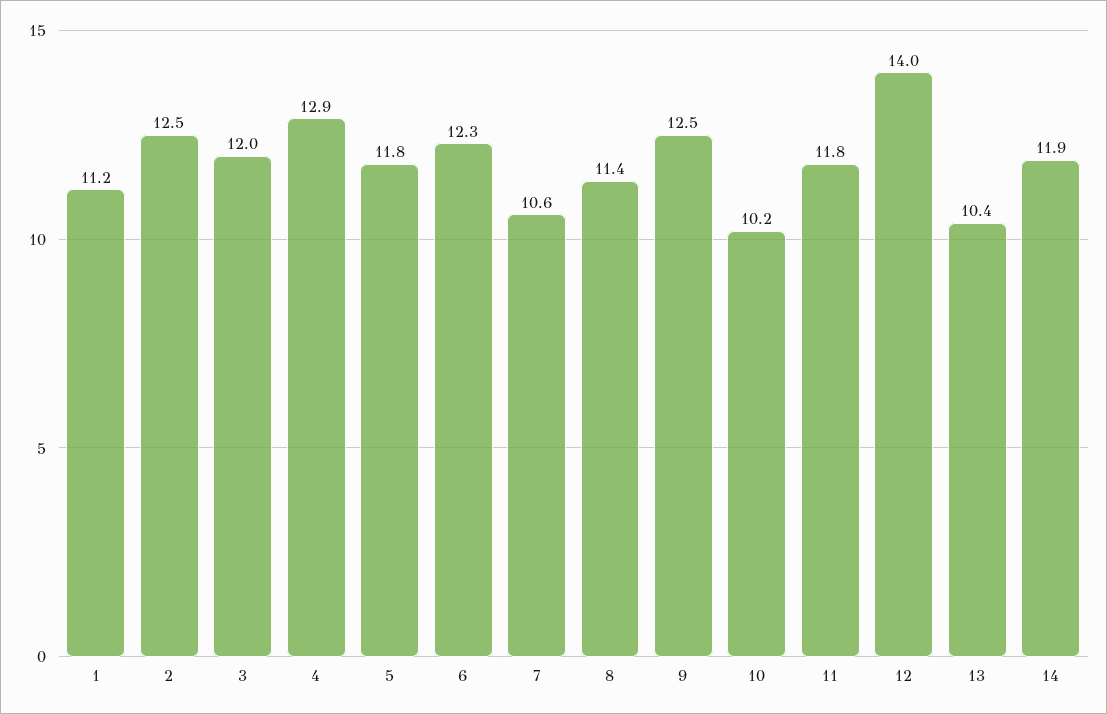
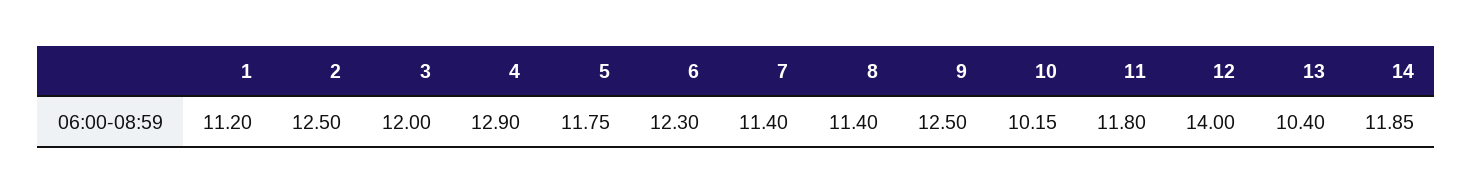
  {
    "1": 11.2,
    "2": 12.5,
    "3": 12,
    "4": 12.9,
    "5": 11.75,
    "6": 12.3,
-   "7": 10.6,
+   "7": 11.4,
    "8": 11.4,
    "9": 12.5,
    "10": 10.15,
    "11": 11.8,
    "12": 14,
    "13": 10.4,
    "14": 11.85
  }

